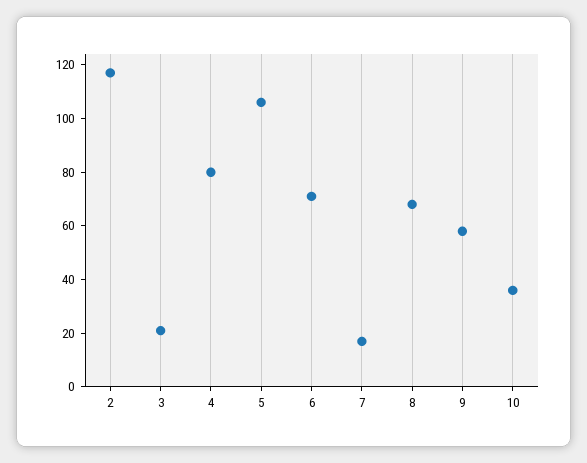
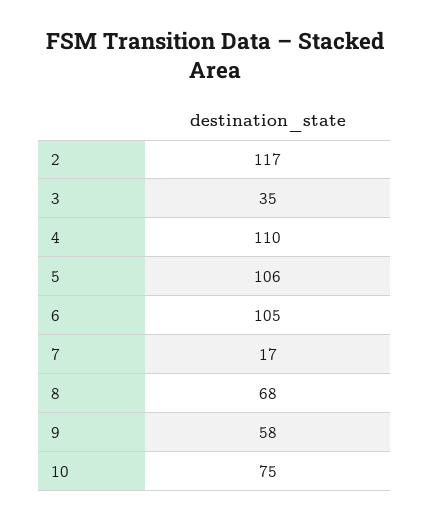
  {
    "2": 117,
-   "3": 20,
+   "3": 35,
-   "4": 80,
+   "4": 110,
    "5": 106,
-   "6": 70,
+   "6": 105,
    "7": 17,
    "8": 68,
    "9": 58,
-   "10": 35
+   "10": 75
  }

